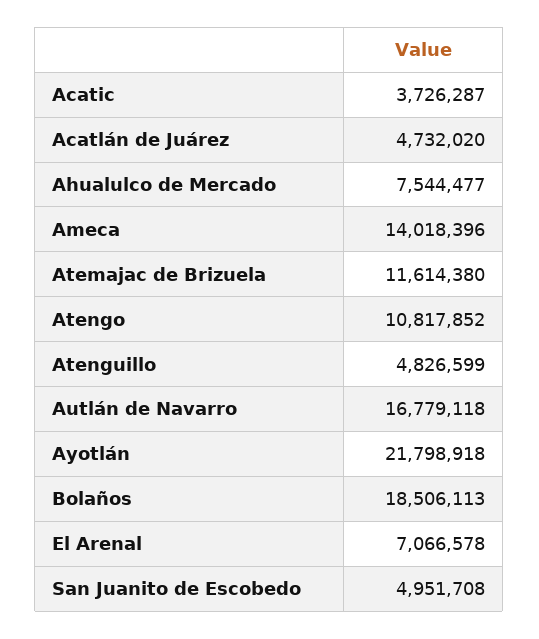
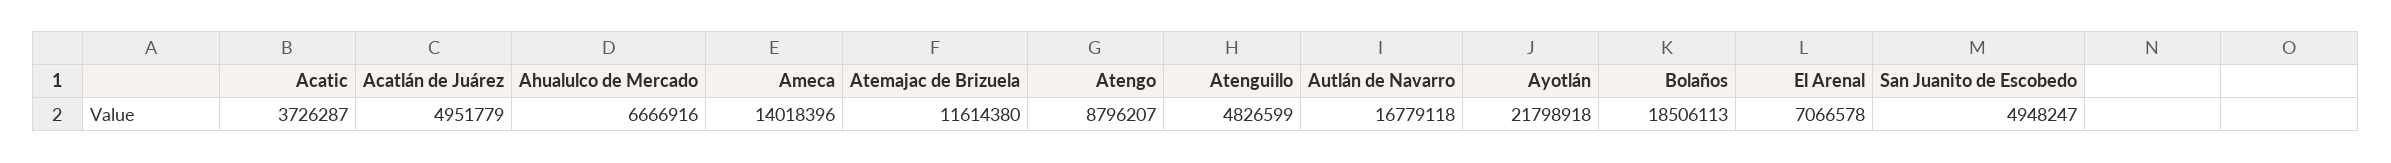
  {
    "Acatic": 3726287,
-   "Acatlán de Juárez": 4732020,
+   "Acatlán de Juárez": 4951779,
-   "Ahualulco de Mercado": 7544477,
+   "Ahualulco de Mercado": 6666916,
    "Ameca": 14018396,
    "Atemajac de Brizuela": 11614380,
-   "Atengo": 10817852,
+   "Atengo": 8796207,
    "Atenguillo": 4826599,
    "Autlán de Navarro": 16779118,
    "Ayotlán": 21798918,
    "Bolaños": 18506113,
    "El Arenal": 7066578,
-   "San Juanito de Escobedo": 4951708
+   "San Juanito de Escobedo": 4948247
  }

